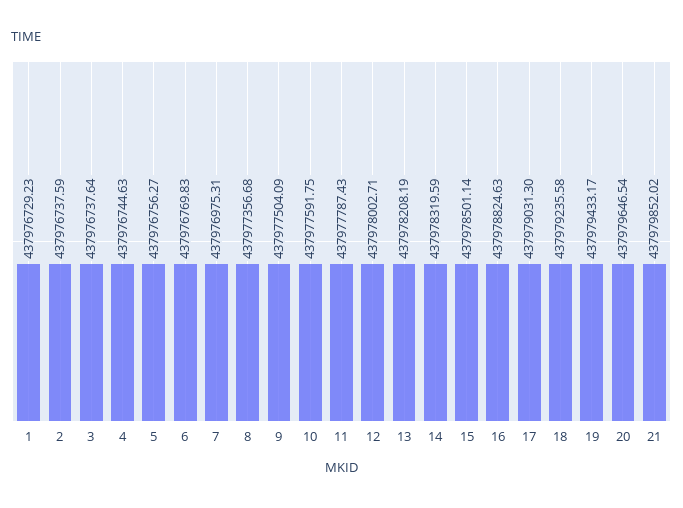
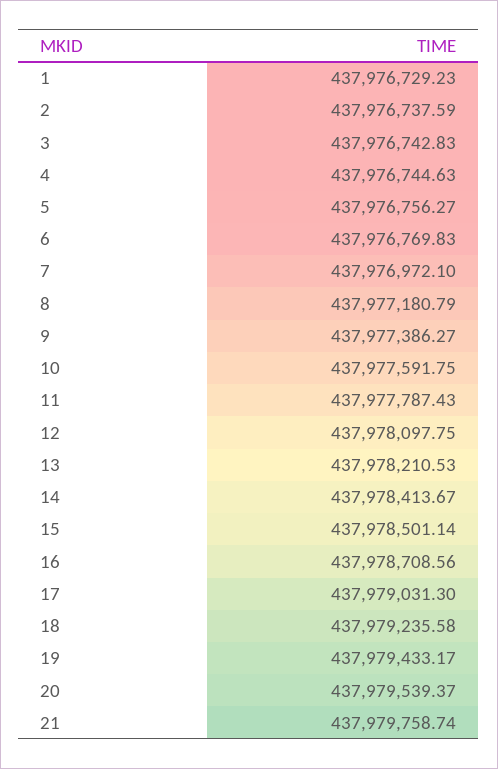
  {
    "1": 437976729.23,
    "2": 437976737.59,
-   "3": 437976737.64,
+   "3": 437976742.83,
    "4": 437976744.63,
    "5": 437976756.27,
    "6": 437976769.83,
-   "7": 437976975.31,
+   "7": 437976972.1,
-   "8": 437977356.68,
+   "8": 437977180.79,
-   "9": 437977504.09,
+   "9": 437977386.27,
    "10": 437977591.75,
    "11": 437977787.43,
-   "12": 437978002.71,
+   "12": 437978097.75,
-   "13": 437978208.19,
+   "13": 437978210.53,
-   "14": 437978319.59,
+   "14": 437978413.67,
    "15": 437978501.14,
-   "16": 437978824.63,
+   "16": 437978708.56,
    "17": 437979031.3,
    "18": 437979235.58,
    "19": 437979433.17,
-   "20": 437979646.54,
+   "20": 437979539.37,
-   "21": 437979852.02
+   "21": 437979758.74
  }

